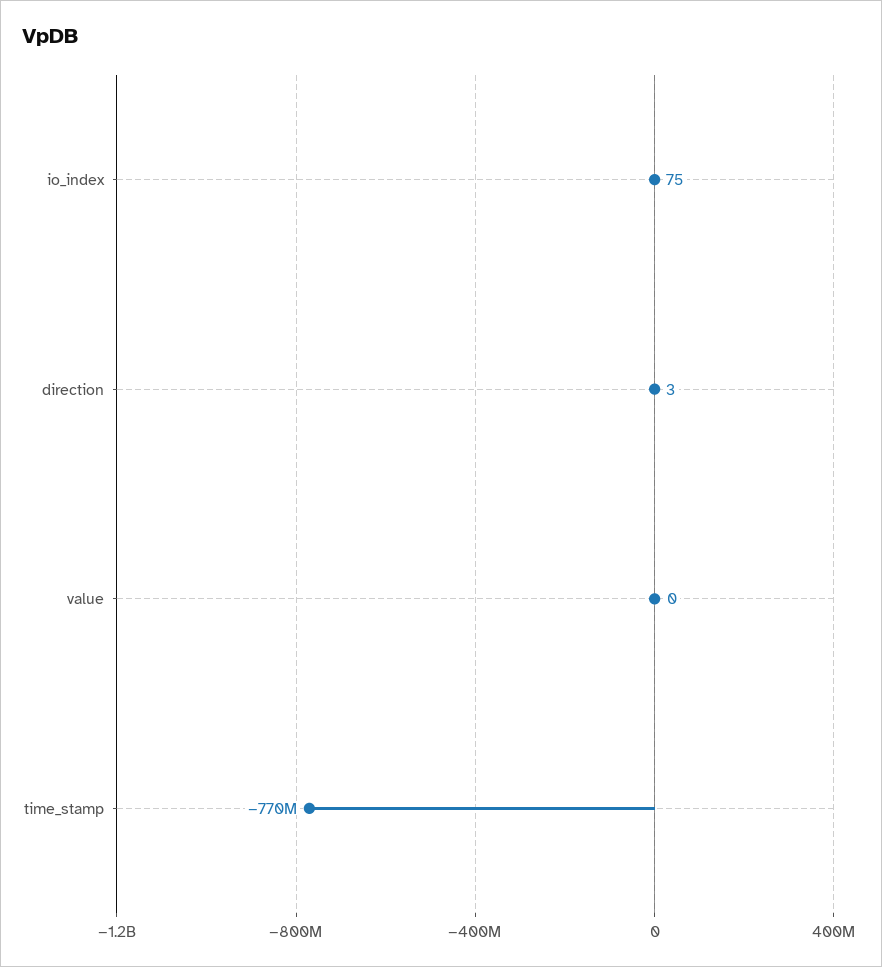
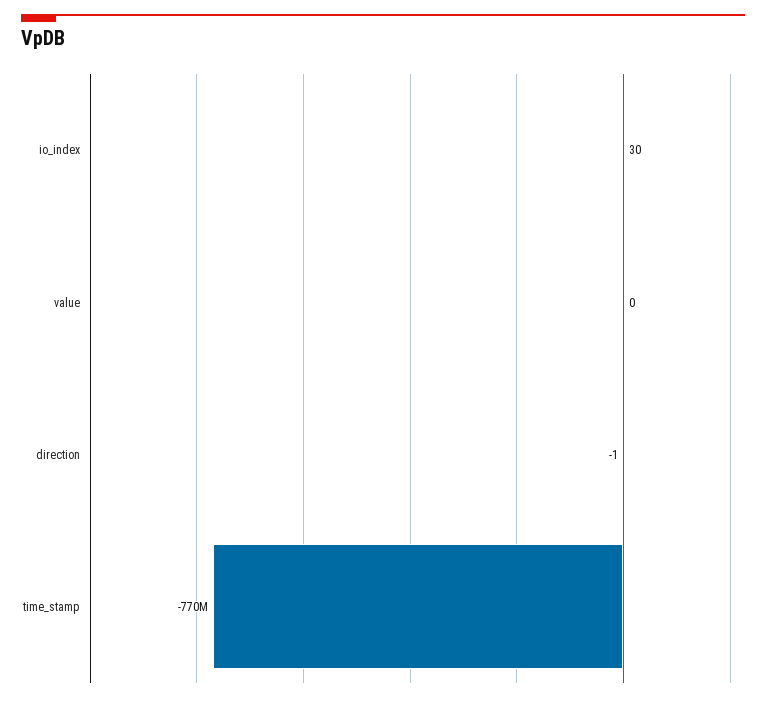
  {
-   "io_index": 75,
+   "io_index": 30,
-   "direction": 3,
+   "direction": -1,
    "value": 0,
    "time_stamp": -770000000
  }

